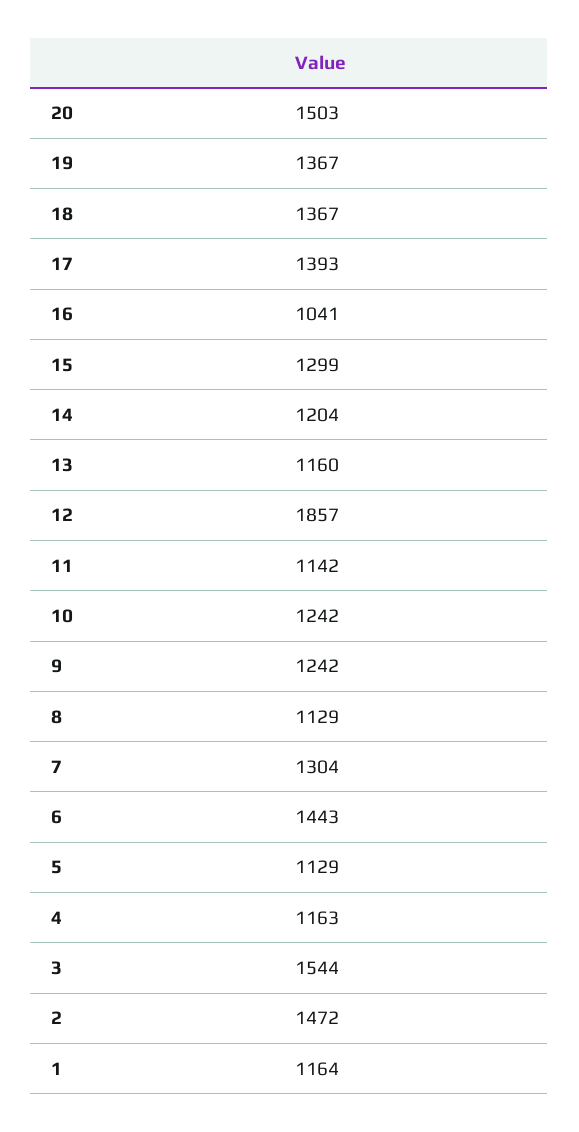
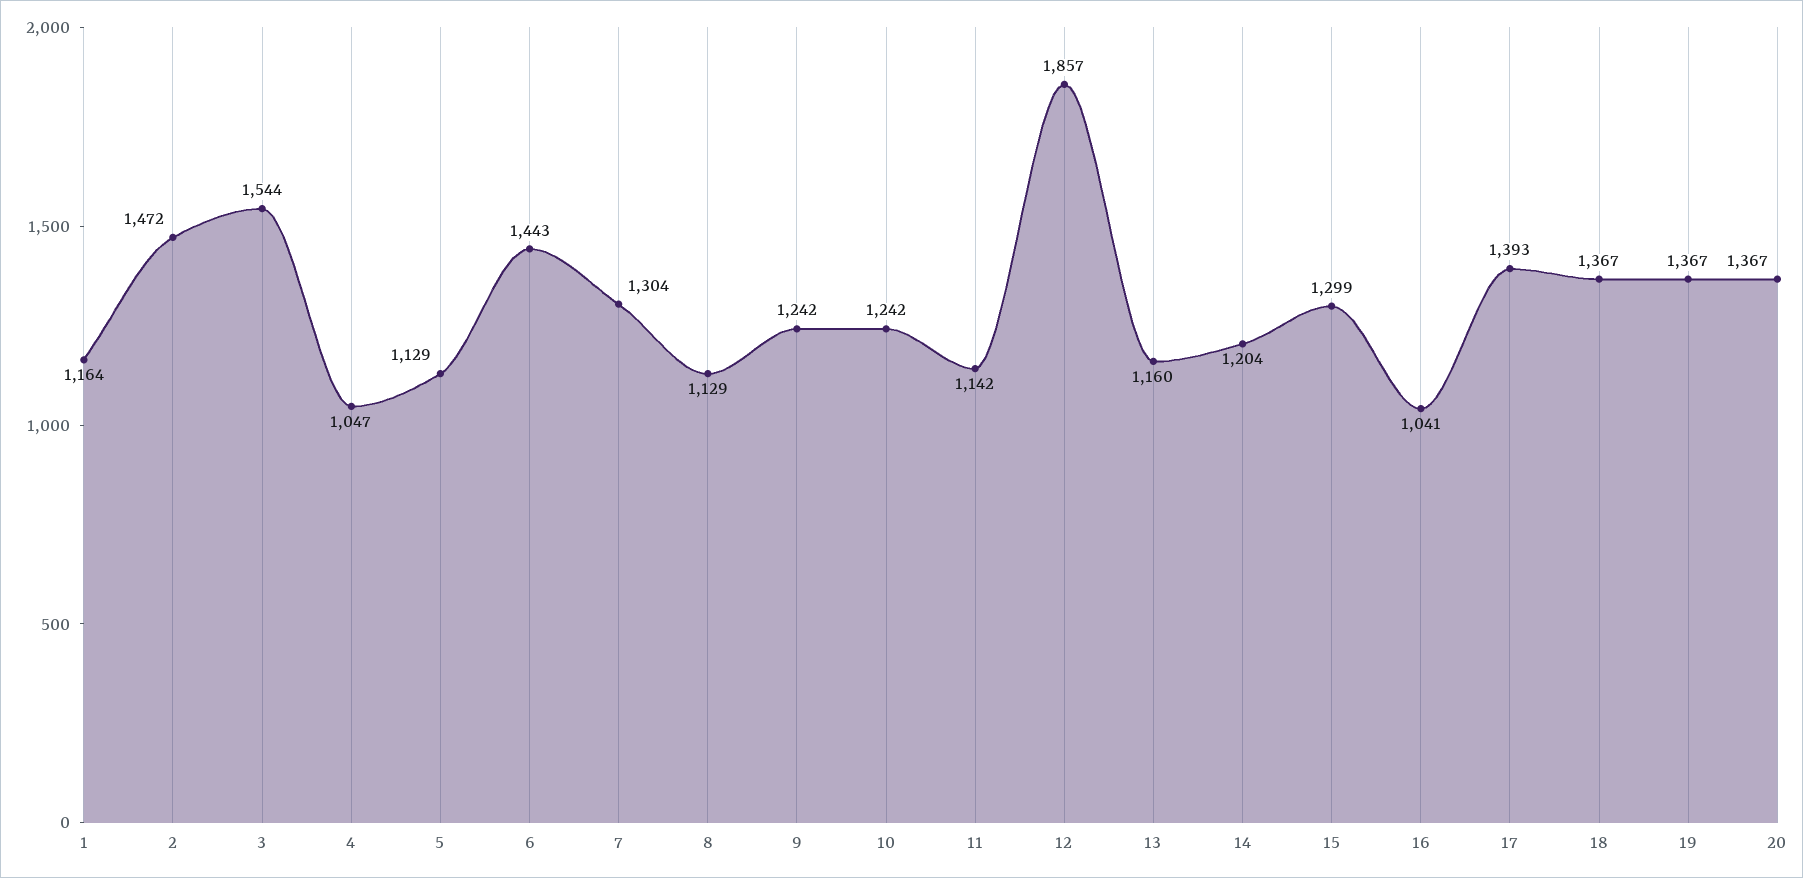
  {
-   "20": 1503,
+   "20": 1367,
    "19": 1367,
    "18": 1367,
    "17": 1393,
    "16": 1041,
    "15": 1299,
    "14": 1204,
    "13": 1160,
    "12": 1857,
    "11": 1142,
    "10": 1242,
    "9": 1242,
    "8": 1129,
    "7": 1304,
    "6": 1443,
    "5": 1129,
-   "4": 1163,
+   "4": 1047,
    "3": 1544,
    "2": 1472,
    "1": 1164
  }

